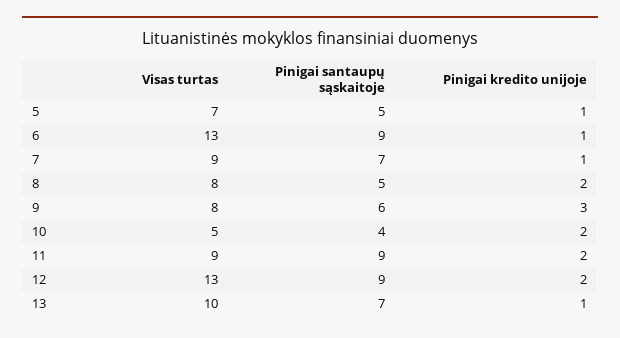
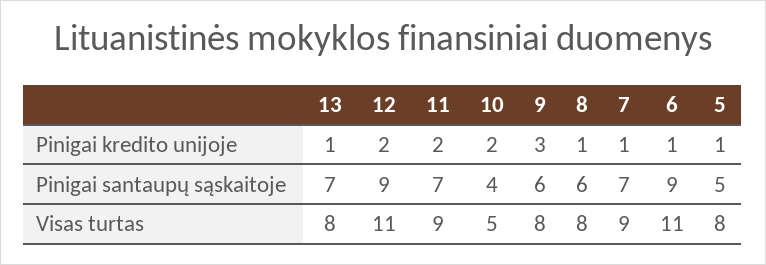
  {
    "Visas turtas": {
-     "5": 7,
+     "5": 8,
-     "6": 13,
+     "6": 11,
      "7": 9,
      "8": 8,
      "9": 8,
      "10": 5,
      "11": 9,
-     "12": 13,
+     "12": 11,
-     "13": 10
+     "13": 8
    },
    "Pinigai santaupų sąskaitoje": {
      "5": 5,
      "6": 9,
      "7": 7,
-     "8": 5,
+     "8": 6,
      "9": 6,
      "10": 4,
-     "11": 9,
+     "11": 7,
      "12": 9,
      "13": 7
    },
    "Pinigai kredito unijoje": {
      "5": 1,
      "6": 1,
      "7": 1,
-     "8": 2,
+     "8": 1,
      "9": 3,
      "10": 2,
      "11": 2,
      "12": 2,
      "13": 1
    }
  }

